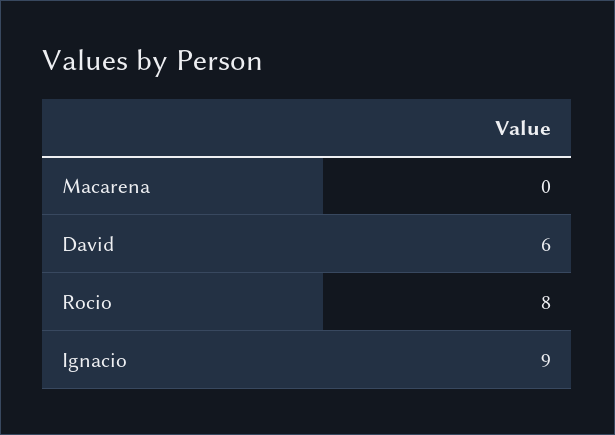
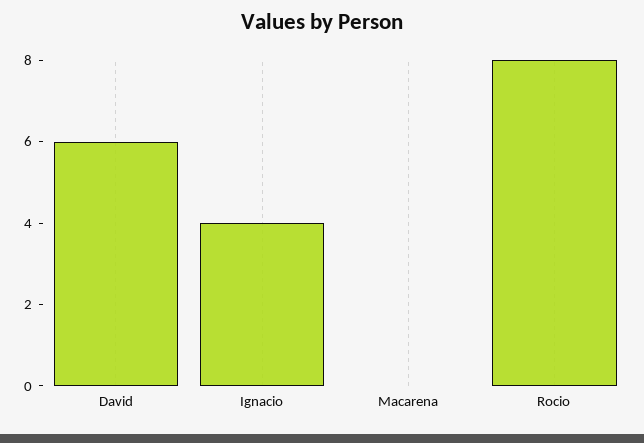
  {
    "Macarena": 0,
    "David": 6,
    "Rocio": 8,
-   "Ignacio": 9
+   "Ignacio": 4
  }

